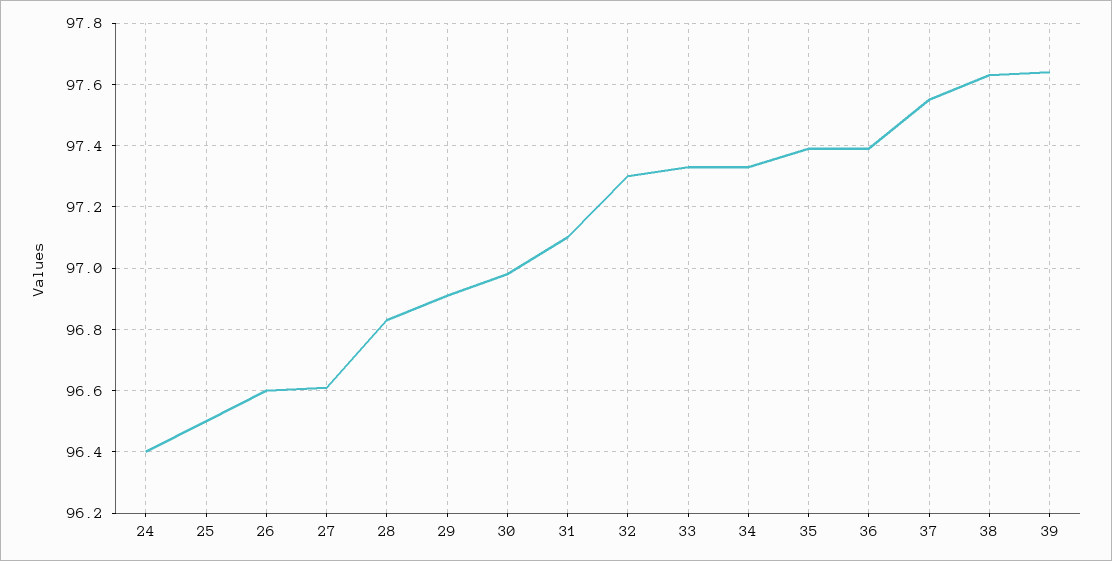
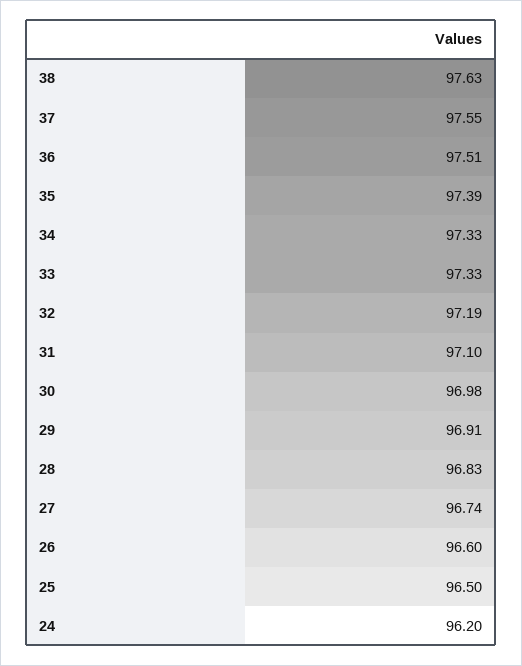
  {
-   "24": 96.4,
+   "24": 96.2,
    "25": 96.5,
    "26": 96.6,
-   "27": 96.6,
+   "27": 96.74,
    "28": 96.83,
    "29": 96.91,
    "30": 96.98,
    "31": 97.1,
-   "32": 97.3,
+   "32": 97.19,
    "33": 97.33,
    "34": 97.33,
    "35": 97.39,
-   "36": 97.4,
+   "36": 97.51,
    "37": 97.55,
-   "38": 97.63,
+   "38": 97.63
-   "39": 97.65
  }

